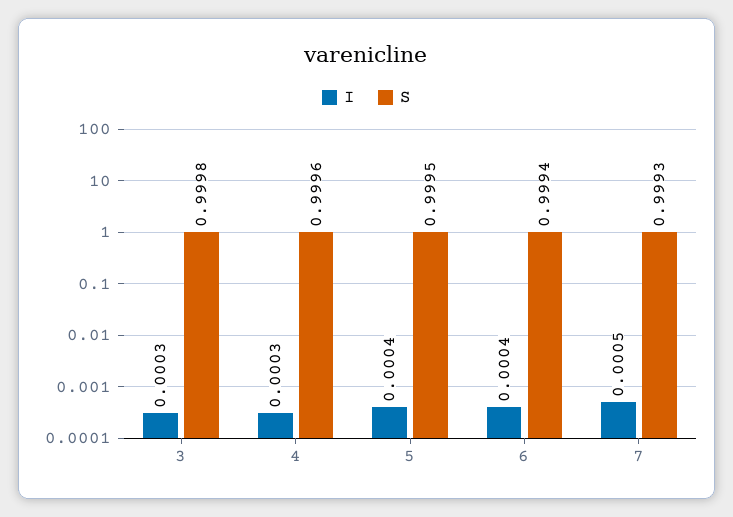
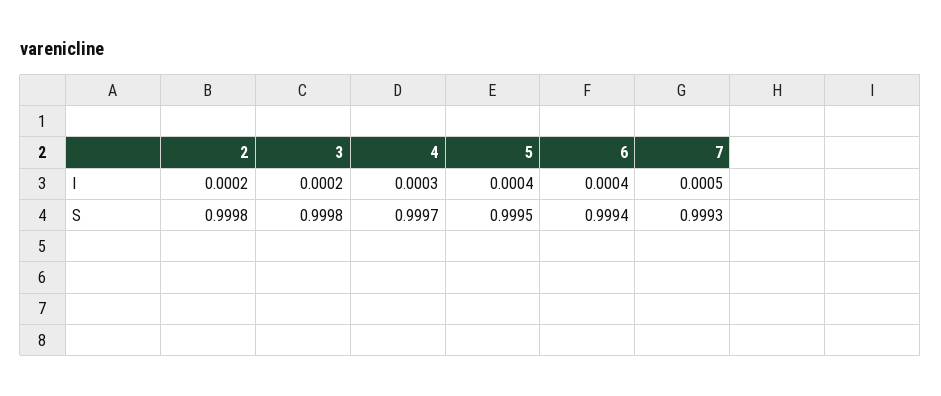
  {
    "I": {
-     "3": 0.0003,
+     "3": 0.0002,
      "4": 0.0003,
      "5": 0.0004,
      "6": 0.0004,
-     "7": 0.0005
+     "7": 0.0005,
+     "2": 0.0002
    },
    "S": {
      "3": 0.9998,
-     "4": 0.9996,
+     "4": 0.9997,
      "5": 0.9995,
      "6": 0.9994,
-     "7": 0.9993
+     "7": 0.9993,
+     "2": 0.9998
    }
  }

